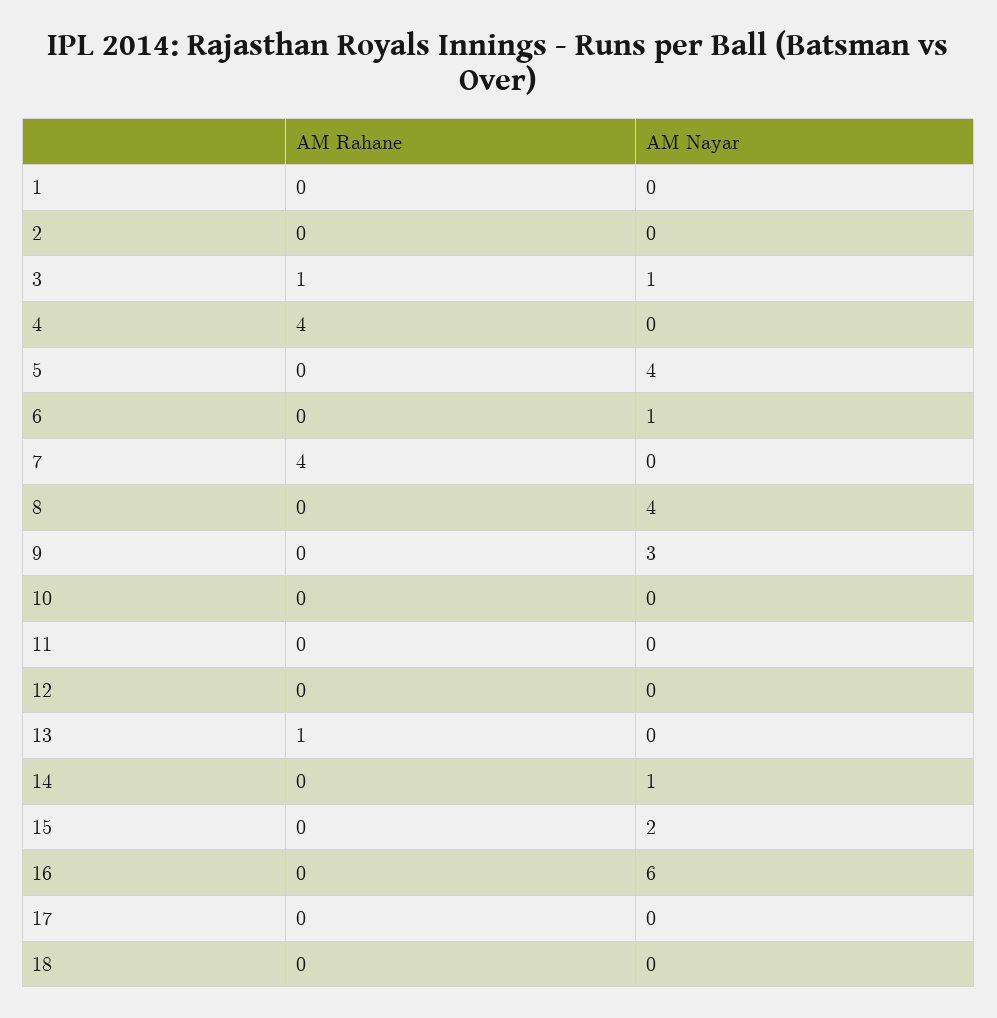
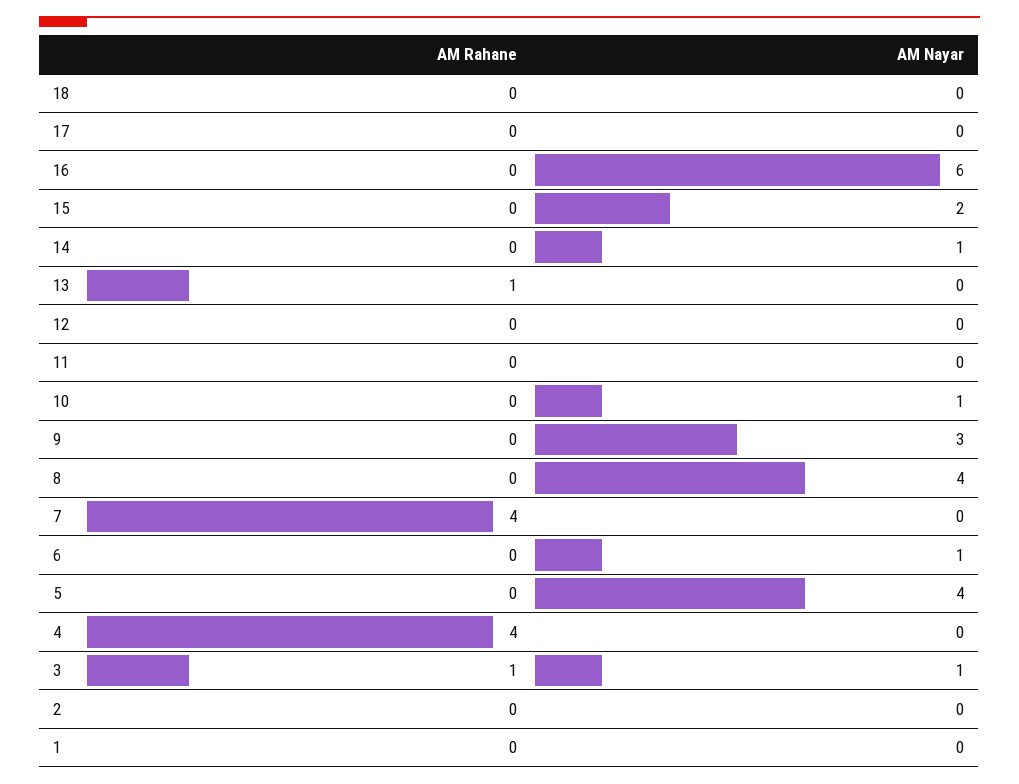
  {
    "AM Rahane": {
      "1": 0,
      "2": 0,
      "3": 1,
      "4": 4,
      "5": 0,
      "6": 0,
      "7": 4,
      "8": 0,
      "9": 0,
      "10": 0,
      "11": 0,
      "12": 0,
      "13": 1,
      "14": 0,
      "15": 0,
      "16": 0,
      "17": 0,
      "18": 0
    },
    "AM Nayar": {
      "1": 0,
      "2": 0,
      "3": 1,
      "4": 0,
      "5": 4,
      "6": 1,
      "7": 0,
      "8": 4,
      "9": 3,
-     "10": 0,
+     "10": 1,
      "11": 0,
      "12": 0,
      "13": 0,
      "14": 1,
      "15": 2,
      "16": 6,
      "17": 0,
      "18": 0
    }
  }

